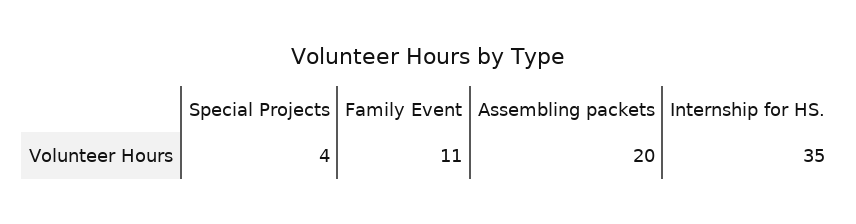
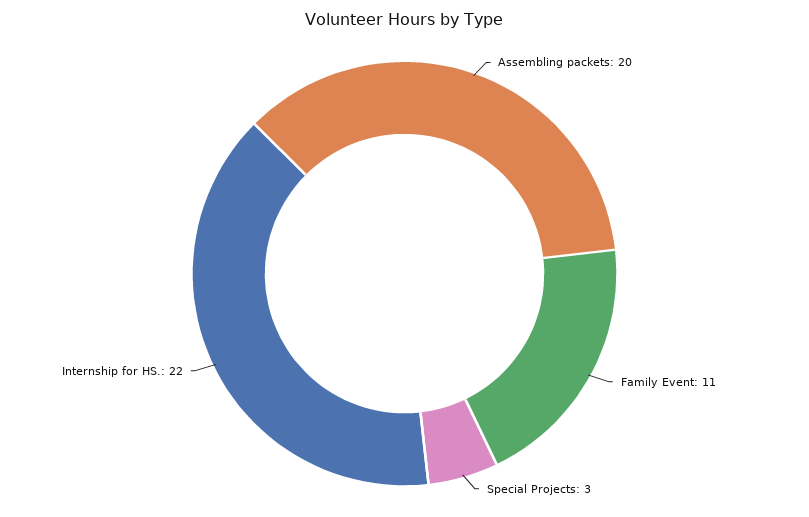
  {
-   "Special Projects": 4,
+   "Special Projects": 3,
    "Family Event": 11,
    "Assembling packets": 20,
-   "Internship for HS.": 35
+   "Internship for HS.": 22
  }

